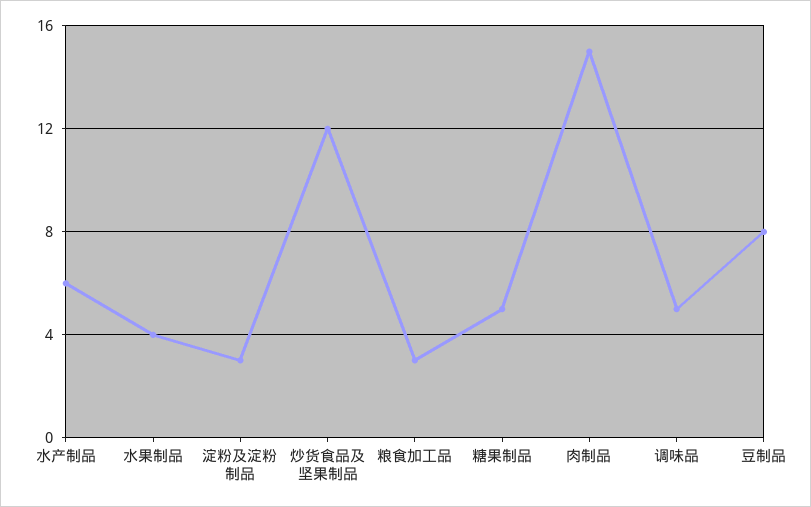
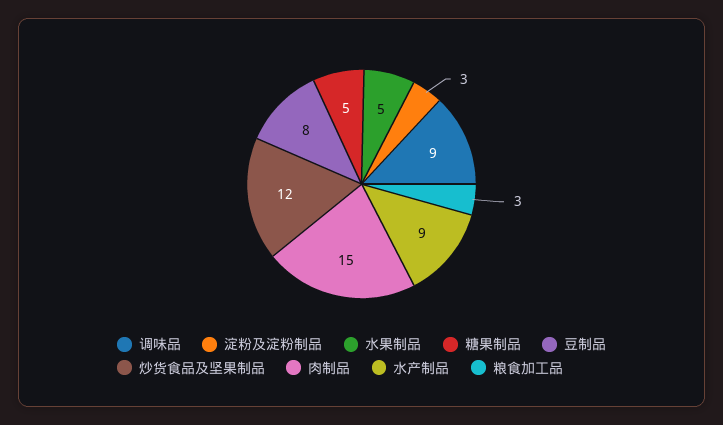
  {
-   "水产制品": 6,
+   "水产制品": 9,
-   "水果制品": 4,
+   "水果制品": 5,
    "淀粉及淀粉制品": 3,
    "炒货食品及坚果制品": 12,
    "粮食加工品": 3,
    "糖果制品": 5,
    "肉制品": 15,
-   "调味品": 5,
+   "调味品": 9,
    "豆制品": 8
  }

